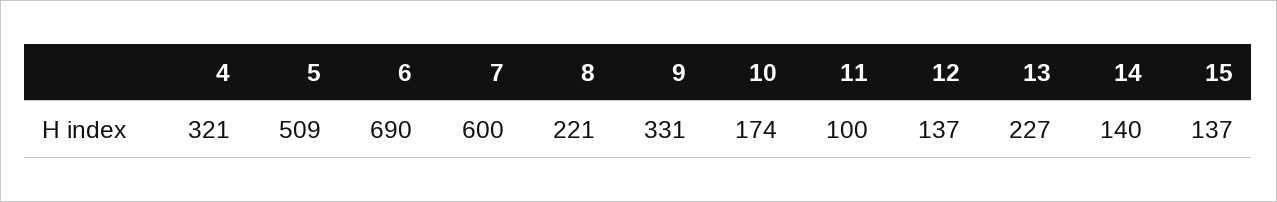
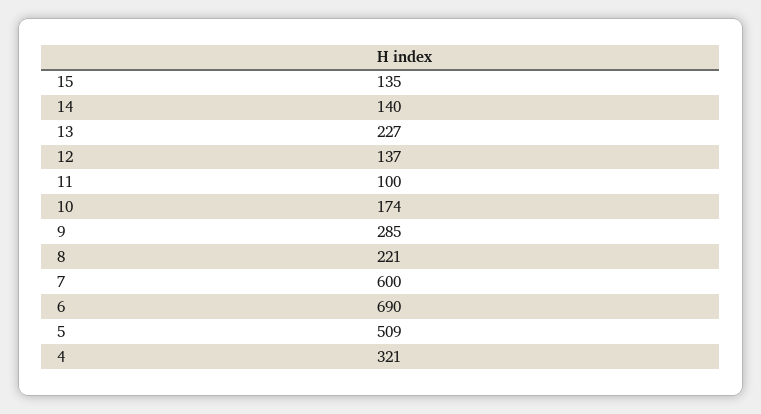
  {
    "4": 321,
    "5": 509,
    "6": 690,
    "7": 600,
    "8": 221,
-   "9": 331,
+   "9": 285,
    "10": 174,
    "11": 100,
    "12": 137,
    "13": 227,
    "14": 140,
-   "15": 137
+   "15": 135
  }

